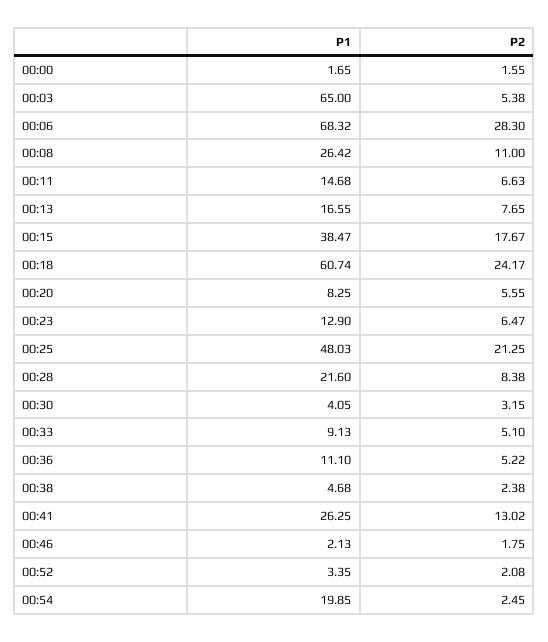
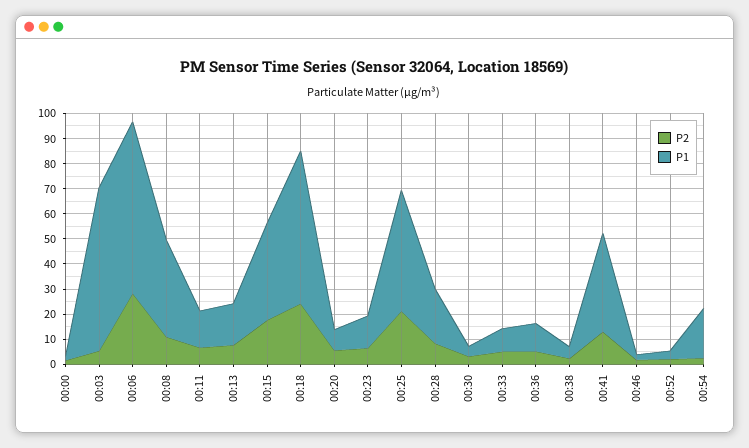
  {
    "P1": {
      "00:00": 1.65,
      "00:03": 65,
      "00:06": 68.32,
-     "00:08": 26.42,
+     "00:08": 40,
      "00:11": 14.68,
      "00:13": 16.55,
      "00:15": 38.47,
      "00:18": 60.74,
      "00:20": 8.25,
      "00:23": 12.9,
      "00:25": 48.03,
      "00:28": 21.6,
      "00:30": 4.05,
      "00:33": 9.13,
      "00:36": 11.1,
      "00:38": 4.68,
-     "00:41": 26.25,
+     "00:41": 40,
      "00:46": 2.13,
      "00:52": 3.35,
      "00:54": 19.85
    },
    "P2": {
      "00:00": 1.55,
      "00:03": 5.38,
      "00:06": 28.3,
      "00:08": 11,
      "00:11": 6.63,
      "00:13": 7.65,
      "00:15": 17.67,
      "00:18": 24.17,
      "00:20": 5.55,
      "00:23": 6.47,
      "00:25": 21.25,
      "00:28": 8.38,
      "00:30": 3.15,
      "00:33": 5.1,
      "00:36": 5.22,
      "00:38": 2.38,
      "00:41": 13.02,
      "00:46": 1.75,
      "00:52": 2.08,
      "00:54": 2.45
    }
  }

